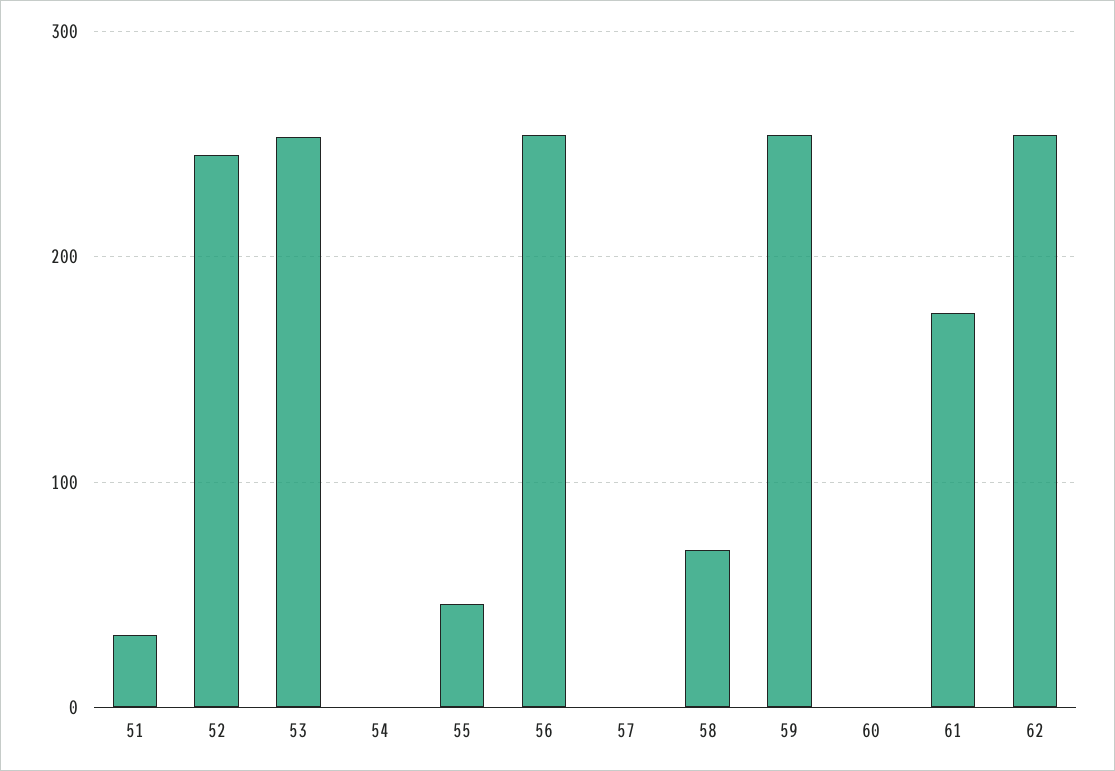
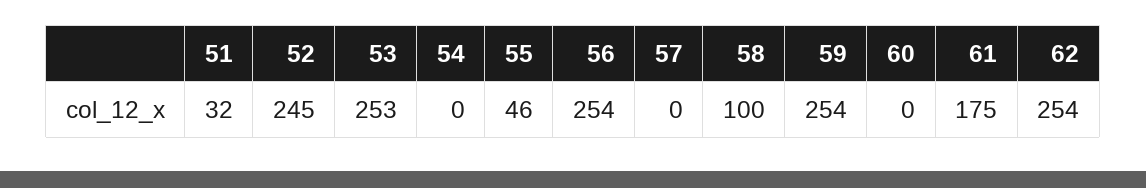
  {
    "51": 32,
    "52": 245,
    "53": 253,
    "54": 0,
    "55": 46,
    "56": 254,
    "57": 0,
-   "58": 70,
+   "58": 100,
    "59": 254,
    "60": 0,
    "61": 175,
    "62": 254
  }

